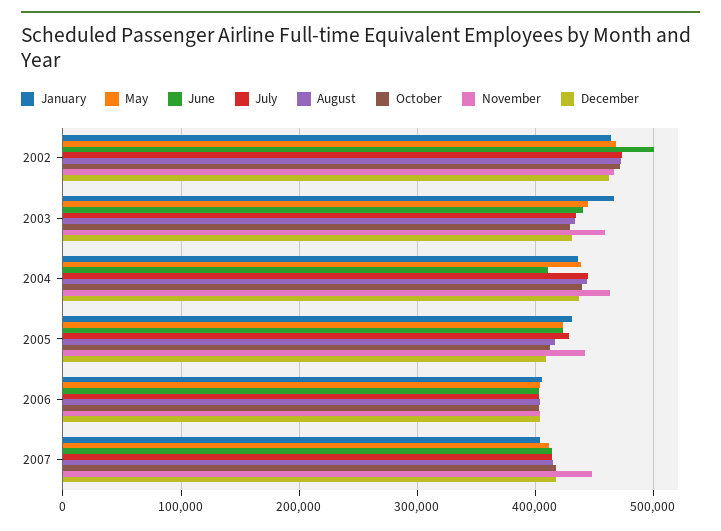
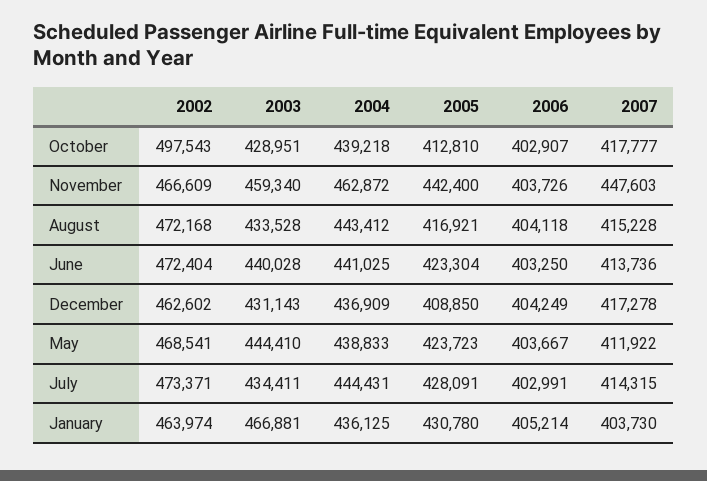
  {
    "January": {
      "2002": 463974,
      "2003": 466881,
      "2004": 436125,
      "2005": 430780,
      "2006": 405214,
      "2007": 403730
    },
    "May": {
      "2002": 468541,
      "2003": 444410,
      "2004": 438833,
      "2005": 423723,
      "2006": 403667,
      "2007": 411922
    },
    "June": {
-     "2002": 500000,
+     "2002": 472404,
      "2003": 440028,
-     "2004": 410000,
+     "2004": 441025,
      "2005": 423304,
      "2006": 403250,
      "2007": 413736
    },
    "July": {
      "2002": 473371,
      "2003": 434411,
      "2004": 444431,
      "2005": 428091,
      "2006": 402991,
      "2007": 414315
    },
    "August": {
      "2002": 472168,
      "2003": 433528,
      "2004": 443412,
      "2005": 416921,
      "2006": 404118,
      "2007": 415228
    },
    "October": {
-     "2002": 470000,
+     "2002": 497543,
      "2003": 428951,
      "2004": 439218,
      "2005": 412810,
      "2006": 402907,
      "2007": 417777
    },
    "November": {
      "2002": 466609,
      "2003": 459340,
      "2004": 462872,
      "2005": 442400,
      "2006": 403726,
      "2007": 447603
    },
    "December": {
      "2002": 462602,
      "2003": 431143,
      "2004": 436909,
      "2005": 408850,
      "2006": 404249,
      "2007": 417278
    }
  }

